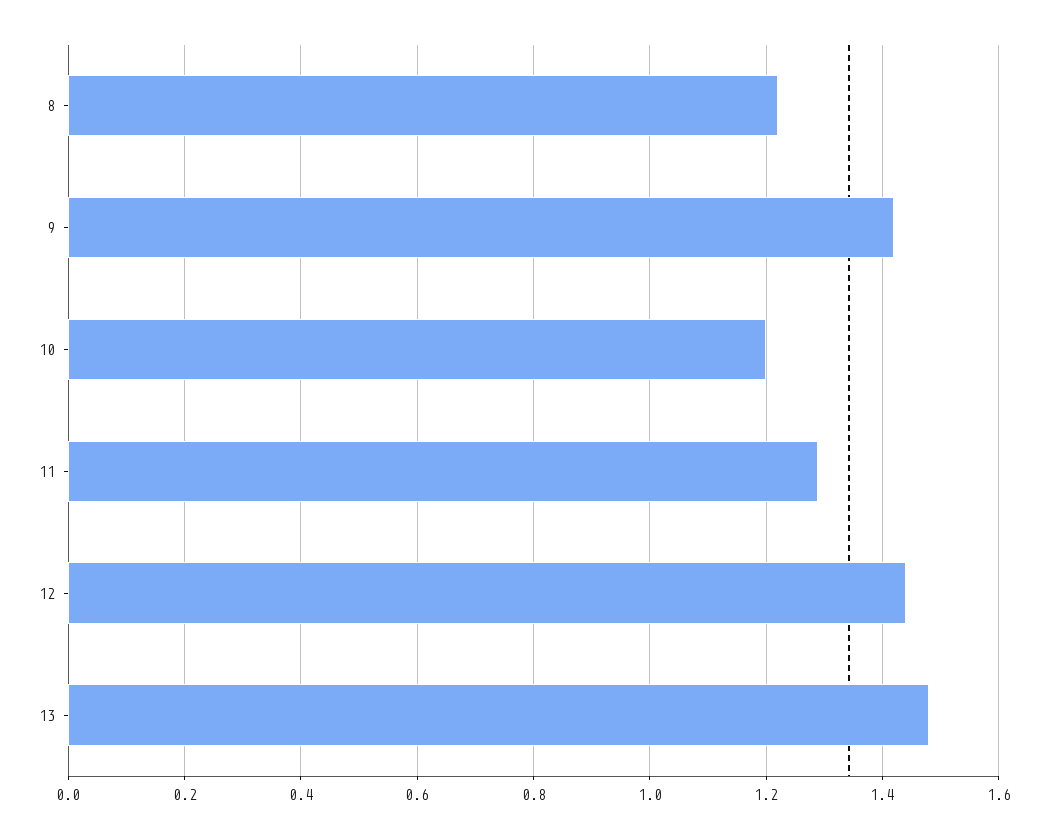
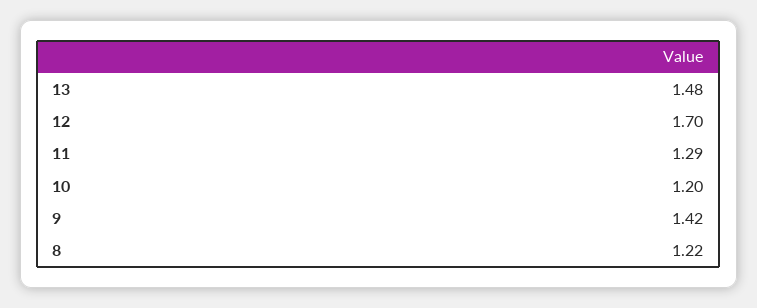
  {
    "8": 1.22,
    "9": 1.42,
    "10": 1.2,
    "11": 1.29,
-   "12": 1.45,
+   "12": 1.7,
    "13": 1.48
  }

